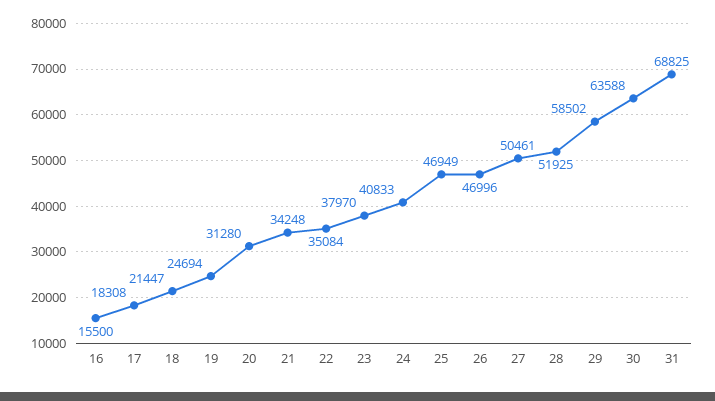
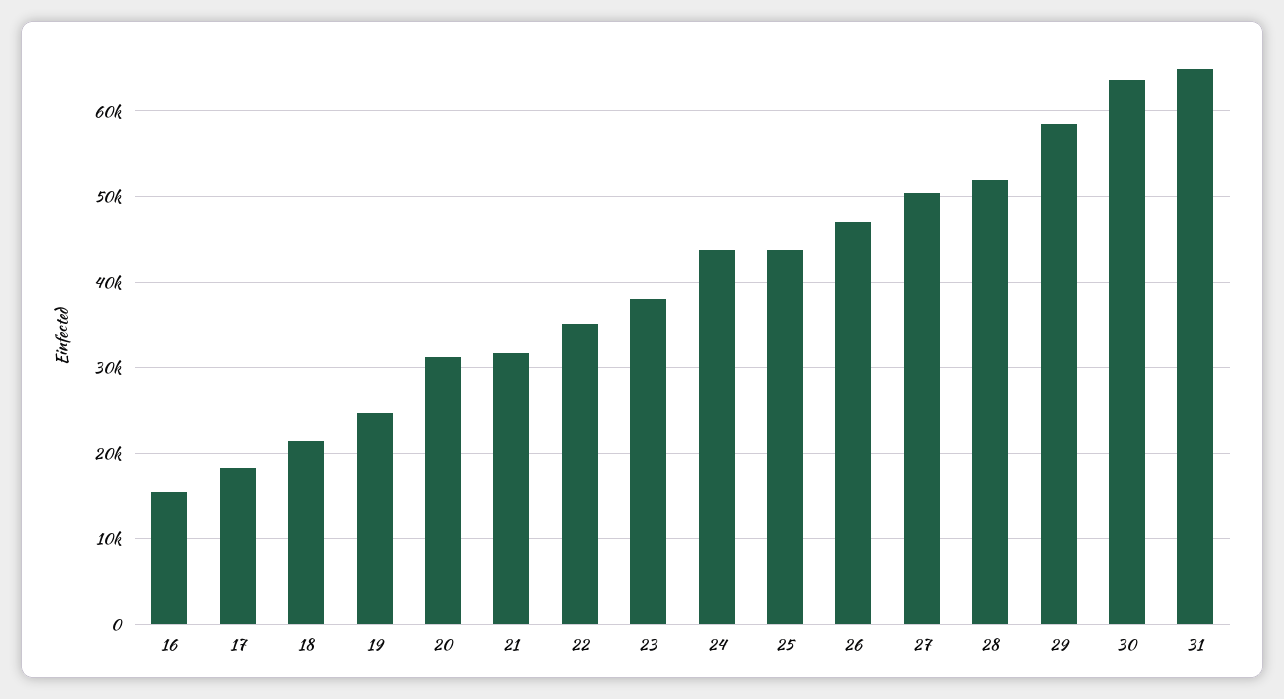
  {
    "16": 15500,
    "17": 18308,
    "18": 21447,
    "19": 24694,
    "20": 31280,
-   "21": 34248,
+   "21": 32000,
    "22": 35084,
    "23": 37970,
-   "24": 40833,
+   "24": 44000,
-   "25": 46949,
+   "25": 44000,
    "26": 46996,
    "27": 50461,
    "28": 51925,
    "29": 58502,
    "30": 63588,
-   "31": 68825
+   "31": 65000
  }

